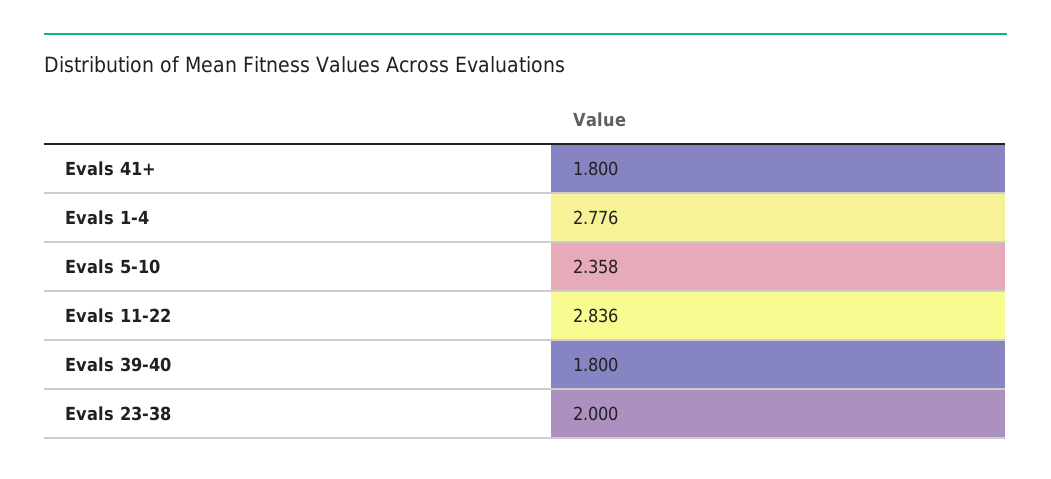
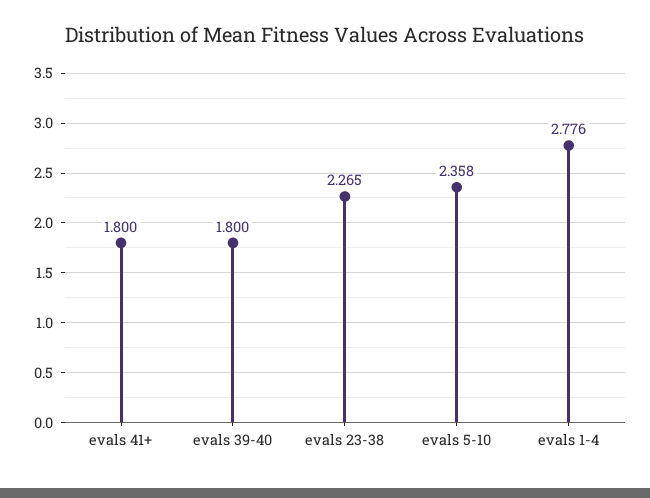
  {
    "Evals 41+": 1.8,
    "Evals 1-4": 2.776,
    "Evals 5-10": 2.358,
-   "Evals 11-22": 2.836,
    "Evals 39-40": 1.8,
-   "Evals 23-38": 2
+   "Evals 23-38": 2.265
  }

